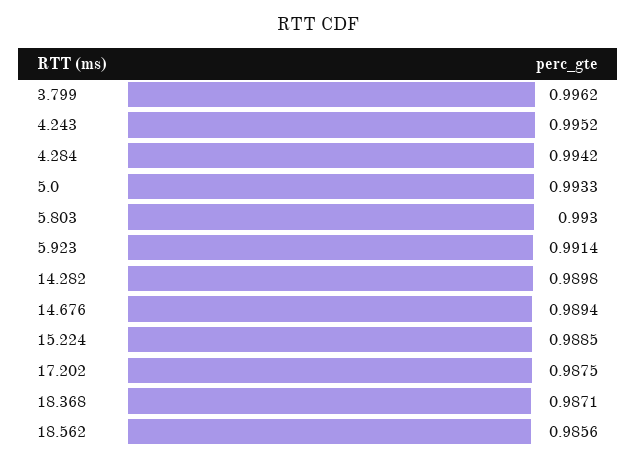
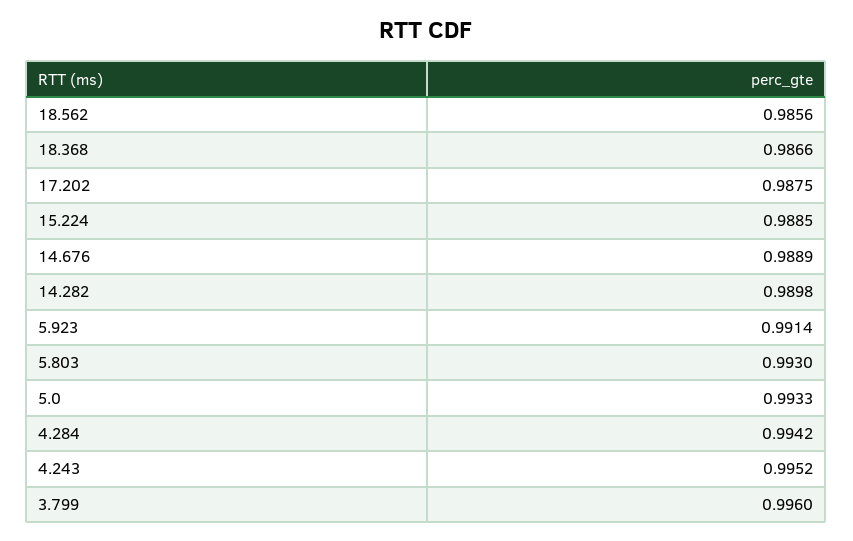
  {
-   "3.799": 0.9962,
+   "3.799": 0.996,
    "4.243": 0.9952,
    "4.284": 0.9942,
    "5.0": 0.9933,
    "5.803": 0.993,
    "5.923": 0.9914,
    "14.282": 0.9898,
-   "14.676": 0.9894,
+   "14.676": 0.9889,
    "15.224": 0.9885,
    "17.202": 0.9875,
-   "18.368": 0.9871,
+   "18.368": 0.9866,
    "18.562": 0.9856
  }

